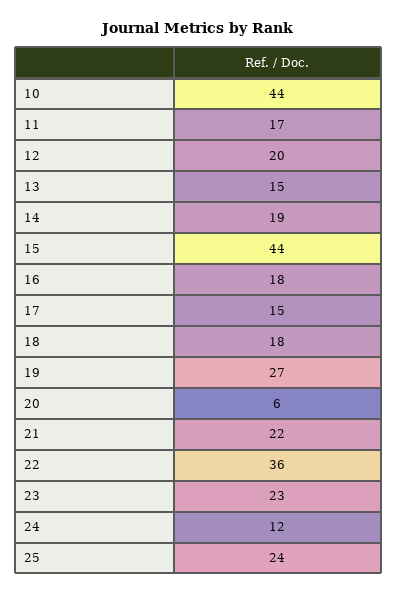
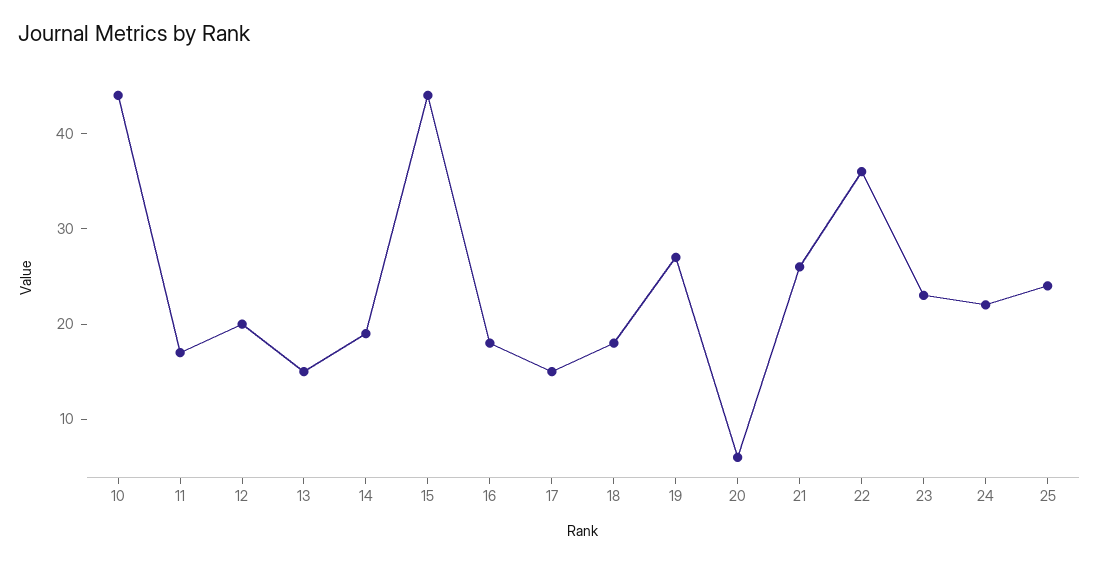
  {
    "10": 44,
    "11": 17,
    "12": 20,
    "13": 15,
    "14": 19,
    "15": 44,
    "16": 18,
    "17": 15,
    "18": 18,
    "19": 27,
    "20": 6,
-   "21": 22,
+   "21": 26,
    "22": 36,
    "23": 23,
-   "24": 12,
+   "24": 22,
    "25": 24
  }

